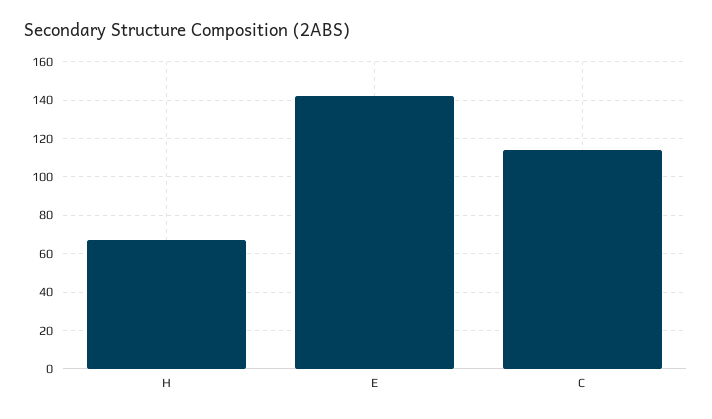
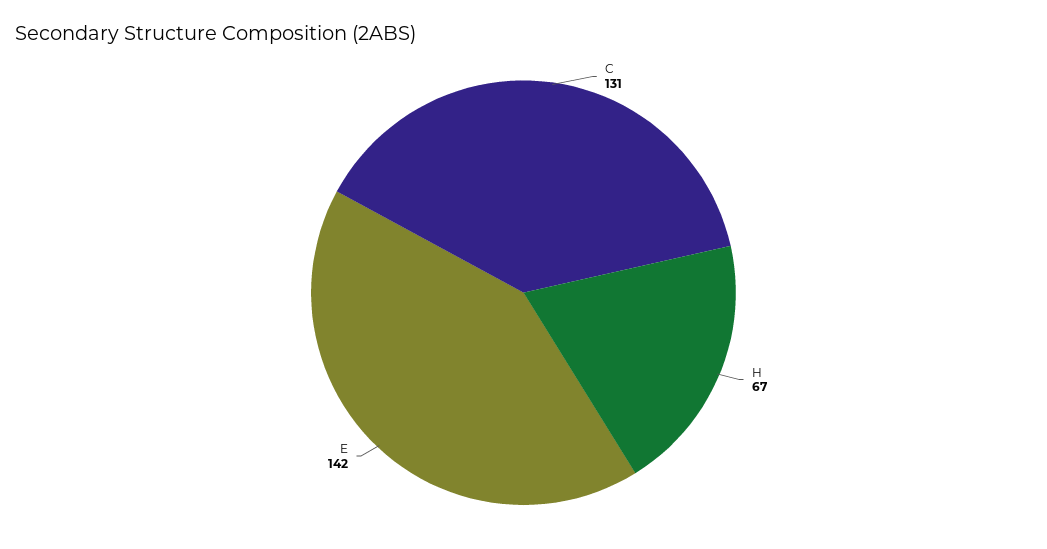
  {
    "H": 67,
    "E": 142,
-   "C": 115
+   "C": 131
  }

